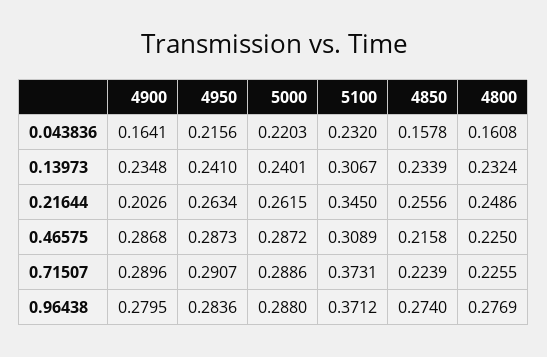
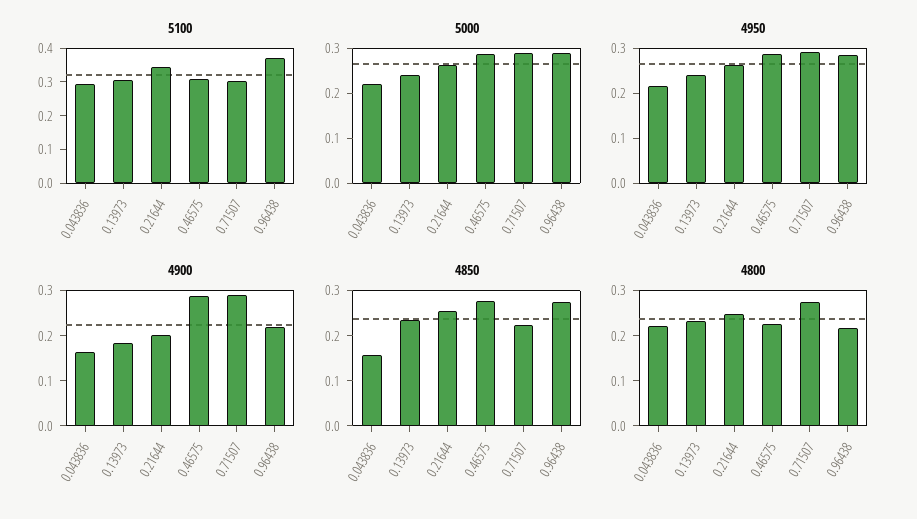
  {
    "4900": {
      "0.043836": 0.1641,
-     "0.13973": 0.2348,
+     "0.13973": 0.18,
      "0.21644": 0.2026,
      "0.46575": 0.2868,
      "0.71507": 0.2896,
-     "0.96438": 0.2795
+     "0.96438": 0.22
    },
    "4950": {
      "0.043836": 0.2156,
      "0.13973": 0.241,
      "0.21644": 0.2634,
      "0.46575": 0.2873,
      "0.71507": 0.2907,
      "0.96438": 0.2836
    },
    "5000": {
      "0.043836": 0.2203,
      "0.13973": 0.2401,
      "0.21644": 0.2615,
      "0.46575": 0.2872,
      "0.71507": 0.2886,
      "0.96438": 0.288
    },
    "5100": {
-     "0.043836": 0.232,
+     "0.043836": 0.3,
      "0.13973": 0.3067,
      "0.21644": 0.345,
      "0.46575": 0.3089,
-     "0.71507": 0.3731,
+     "0.71507": 0.3,
      "0.96438": 0.3712
    },
    "4850": {
      "0.043836": 0.1578,
      "0.13973": 0.2339,
      "0.21644": 0.2556,
-     "0.46575": 0.2158,
+     "0.46575": 0.28,
      "0.71507": 0.2239,
      "0.96438": 0.274
    },
    "4800": {
-     "0.043836": 0.1608,
+     "0.043836": 0.22,
      "0.13973": 0.2324,
      "0.21644": 0.2486,
      "0.46575": 0.225,
-     "0.71507": 0.2255,
+     "0.71507": 0.28,
-     "0.96438": 0.2769
+     "0.96438": 0.22
    }
  }

